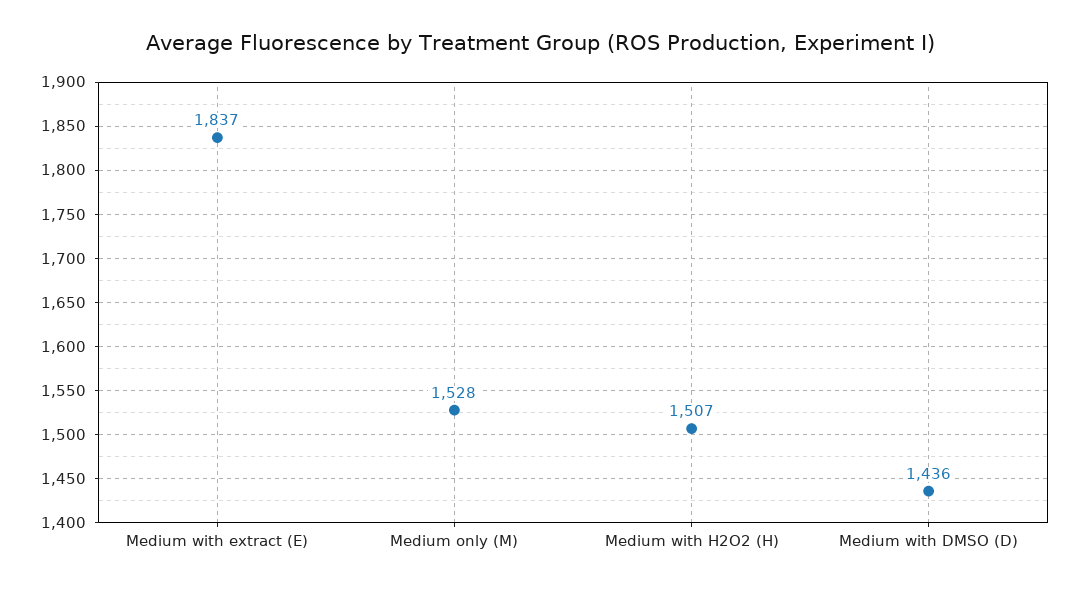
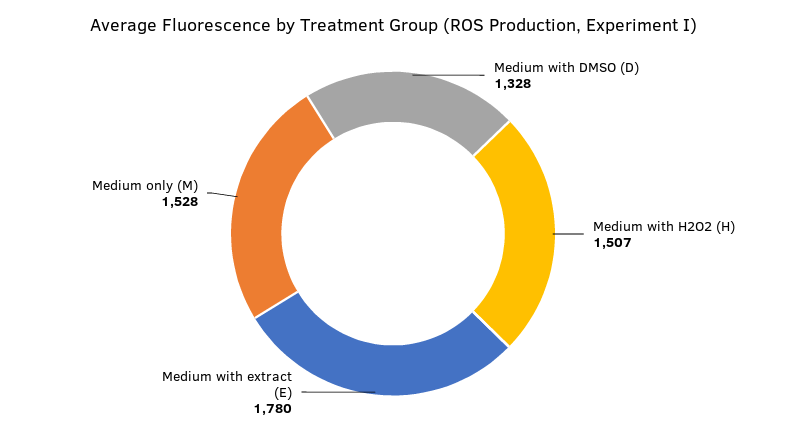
  {
-   "Medium with extract (E)": 1837,
+   "Medium with extract (E)": 1780,
    "Medium only (M)": 1528,
    "Medium with H2O2 (H)": 1507,
-   "Medium with DMSO (D)": 1436
+   "Medium with DMSO (D)": 1328
  }

